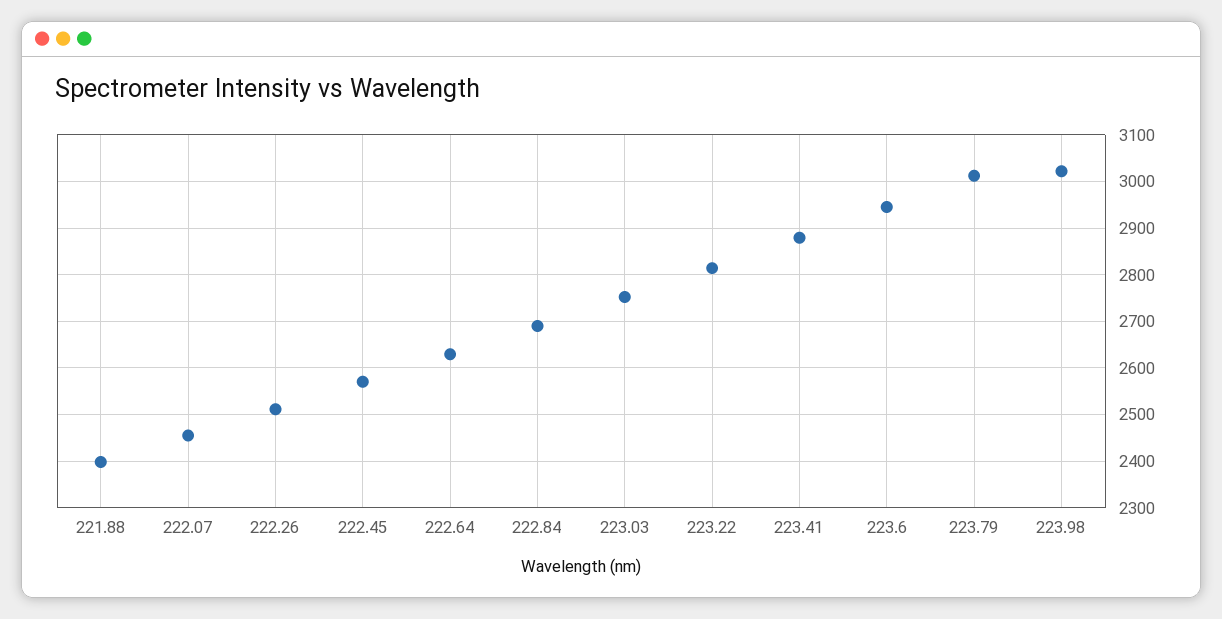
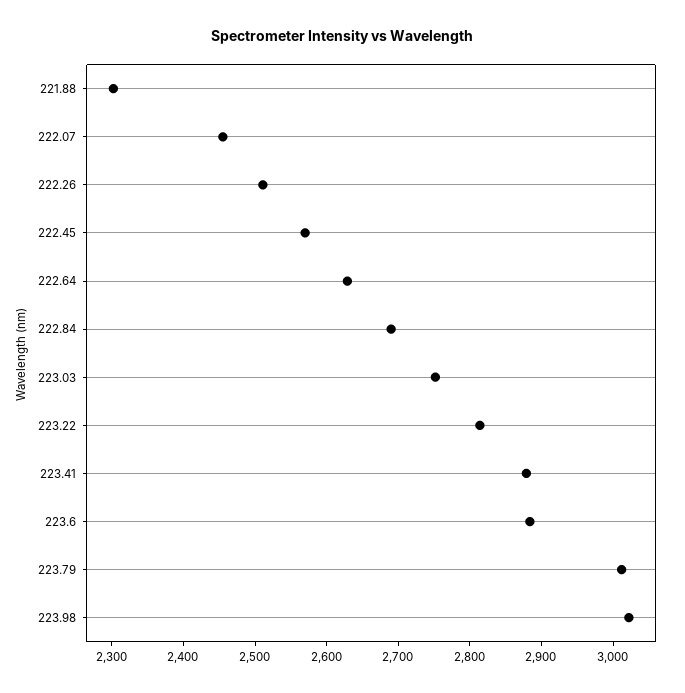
  {
-   "221.88": 2400,
+   "221.88": 2300,
    "222.07": 2460,
    "222.26": 2520,
    "222.45": 2580,
    "222.64": 2620,
    "222.84": 2700,
    "223.03": 2760,
    "223.22": 2820,
    "223.41": 2880,
-   "223.6": 2940,
+   "223.6": 2880,
    "223.79": 3020,
    "223.98": 3020
  }

